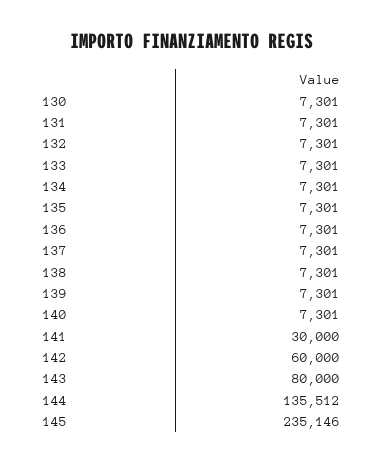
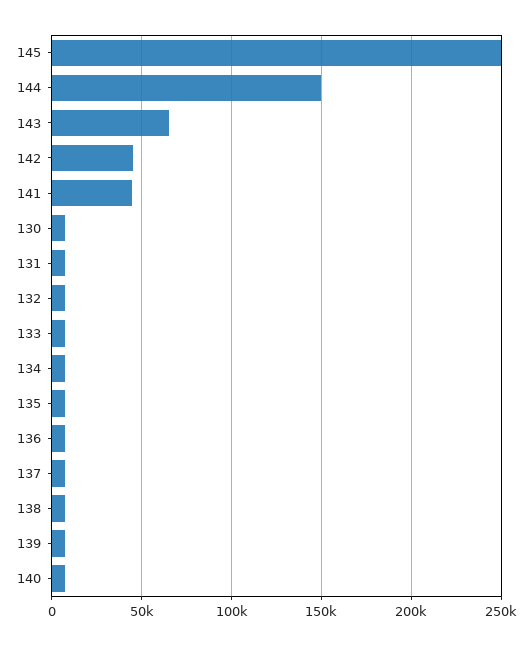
  {
    "130": 7301,
    "131": 7301,
    "132": 7301,
    "133": 7301,
    "134": 7301,
    "135": 7301,
    "136": 7301,
    "137": 7301,
    "138": 7301,
    "139": 7301,
    "140": 7301,
-   "141": 30000,
+   "141": 45000,
-   "142": 60000,
+   "142": 45000,
-   "143": 80000,
+   "143": 65000,
-   "144": 135512,
+   "144": 150000,
-   "145": 235146
+   "145": 250000
  }

